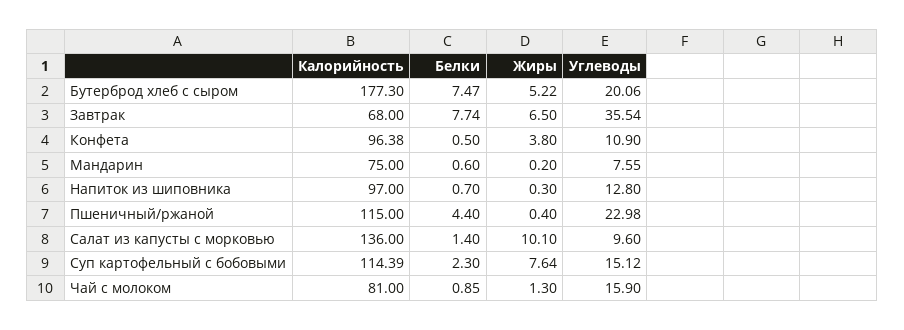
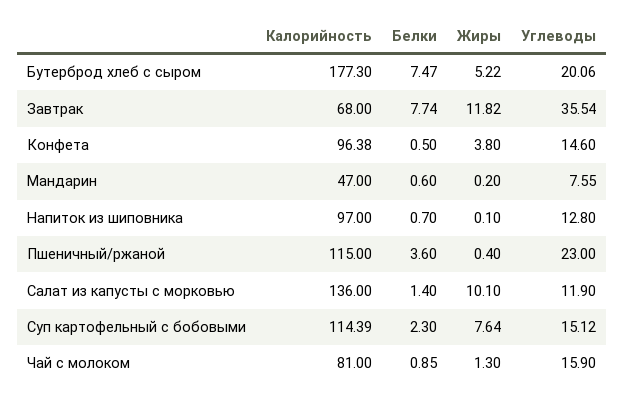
  {
    "Калорийность": {
      "Бутерброд хлеб с сыром": 177.3,
      "Завтрак": 68,
      "Конфета": 96.38,
-     "Мандарин": 75,
+     "Мандарин": 47,
      "Напиток из шиповника": 97,
      "Пшеничный/ржаной": 115,
      "Салат из капусты с морковью": 136,
      "Суп картофельный с бобовыми": 114.39,
      "Чай с молоком": 81
    },
    "Белки": {
      "Бутерброд хлеб с сыром": 7.47,
      "Завтрак": 7.74,
      "Конфета": 0.5,
      "Мандарин": 0.6,
      "Напиток из шиповника": 0.7,
-     "Пшеничный/ржаной": 4.4,
+     "Пшеничный/ржаной": 3.6,
      "Салат из капусты с морковью": 1.4,
      "Суп картофельный с бобовыми": 2.3,
      "Чай с молоком": 0.85
    },
    "Жиры": {
      "Бутерброд хлеб с сыром": 5.22,
-     "Завтрак": 6.5,
+     "Завтрак": 11.82,
      "Конфета": 3.8,
      "Мандарин": 0.2,
-     "Напиток из шиповника": 0.3,
+     "Напиток из шиповника": 0.1,
      "Пшеничный/ржаной": 0.4,
      "Салат из капусты с морковью": 10.1,
      "Суп картофельный с бобовыми": 7.64,
      "Чай с молоком": 1.3
    },
    "Углеводы": {
      "Бутерброд хлеб с сыром": 20.06,
      "Завтрак": 35.54,
-     "Конфета": 10.9,
+     "Конфета": 14.6,
      "Мандарин": 7.55,
      "Напиток из шиповника": 12.8,
-     "Пшеничный/ржаной": 22.98,
+     "Пшеничный/ржаной": 23,
-     "Салат из капусты с морковью": 9.6,
+     "Салат из капусты с морковью": 11.9,
      "Суп картофельный с бобовыми": 15.12,
      "Чай с молоком": 15.9
    }
  }

